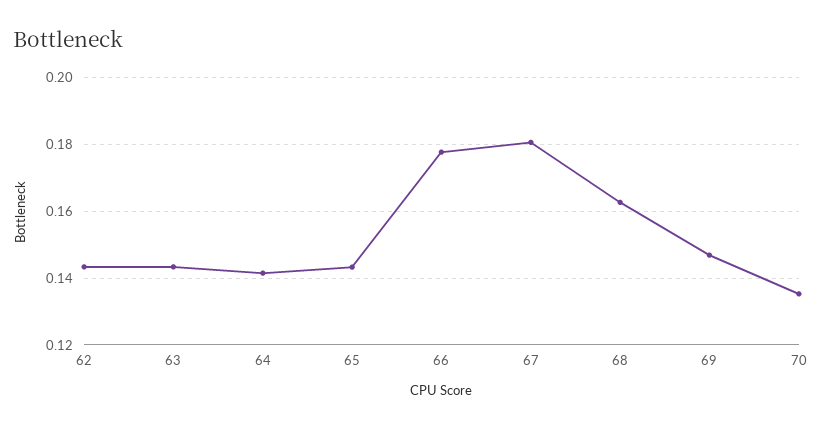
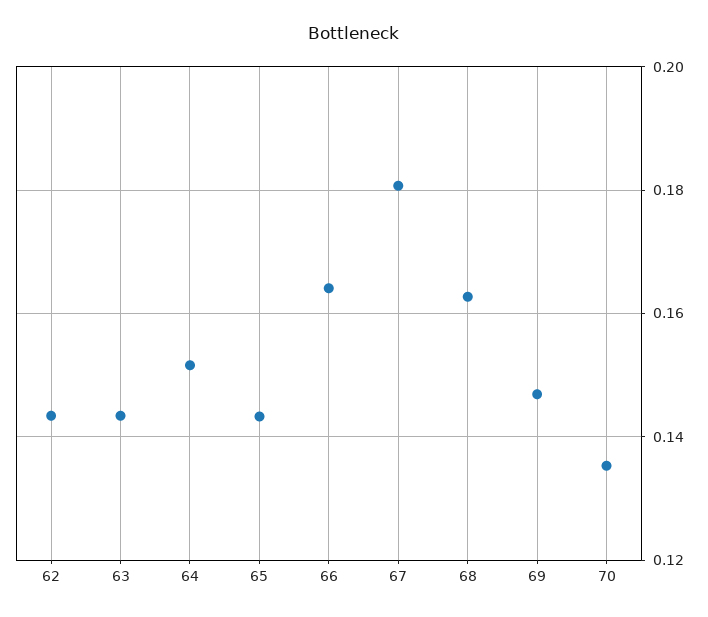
  {
    "62": 0.144,
    "63": 0.144,
-   "64": 0.142,
+   "64": 0.152,
    "65": 0.144,
-   "66": 0.178,
+   "66": 0.164,
    "67": 0.18,
    "68": 0.162,
    "69": 0.146,
    "70": 0.136
  }

